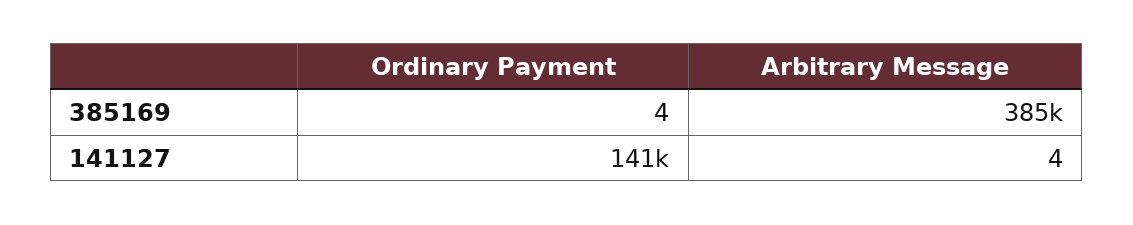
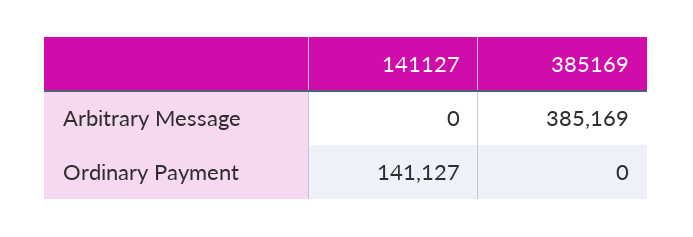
  {
    "Ordinary Payment": {
-     "385169": 4,
+     "385169": 0,
      "141127": 141127
    },
    "Arbitrary Message": {
      "385169": 385169,
-     "141127": 4
+     "141127": 0
    }
  }

